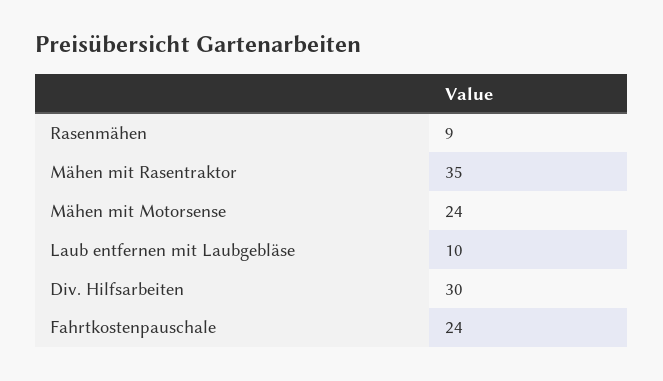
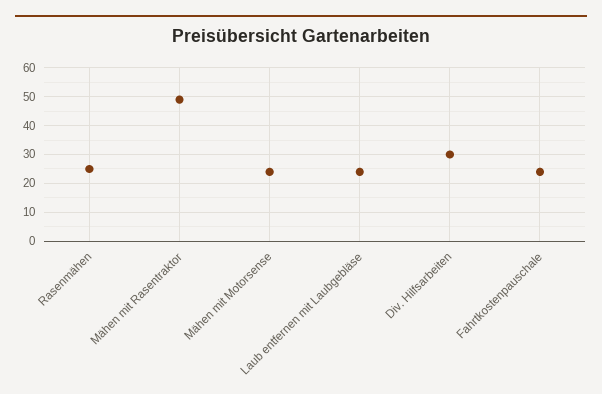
  {
-   "Rasenmähen": 9,
+   "Rasenmähen": 25,
-   "Mähen mit Rasentraktor": 35,
+   "Mähen mit Rasentraktor": 50,
    "Mähen mit Motorsense": 24,
-   "Laub entfernen mit Laubgebläse": 10,
+   "Laub entfernen mit Laubgebläse": 25,
    "Div. Hilfsarbeiten": 30,
    "Fahrtkostenpauschale": 24
  }

